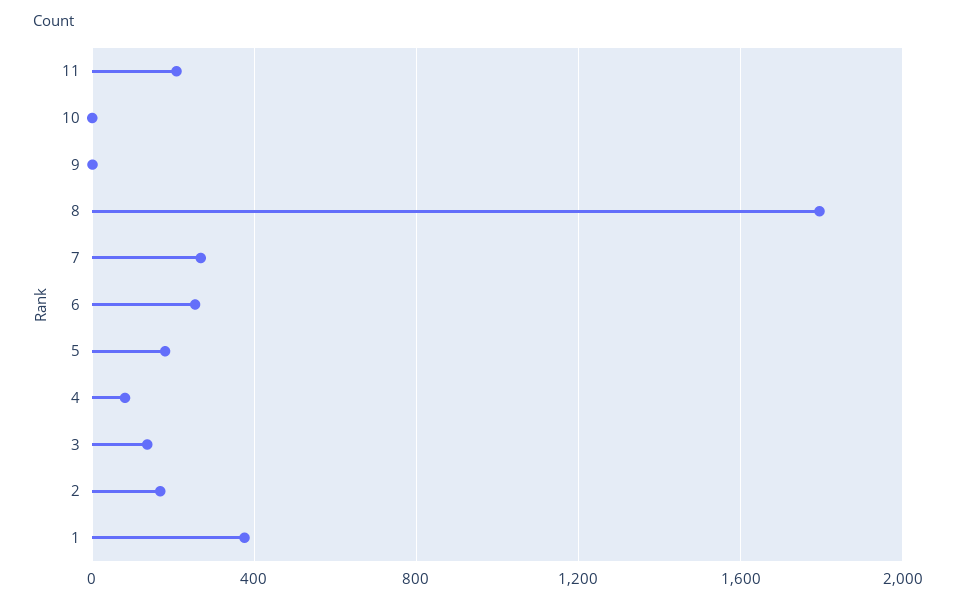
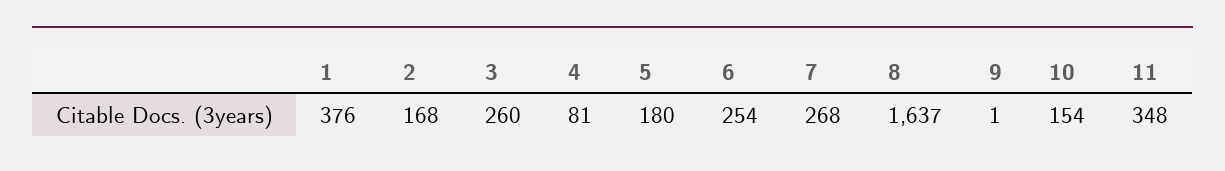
  {
-   "11": 200,
+   "11": 348,
-   "10": 0,
+   "10": 154,
    "9": 1,
-   "8": 1800,
+   "8": 1637,
    "7": 268,
    "6": 254,
    "5": 180,
    "4": 81,
-   "3": 150,
+   "3": 260,
    "2": 168,
    "1": 376
  }

